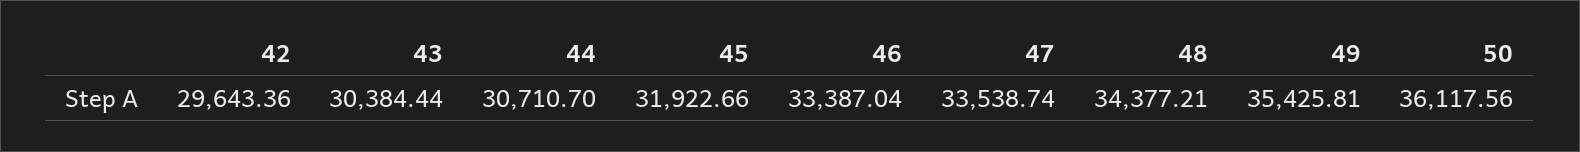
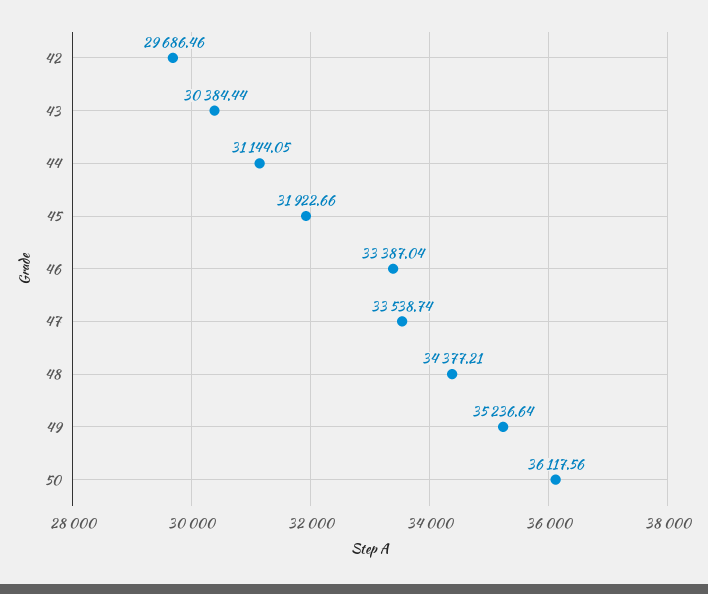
  {
-   "42": 29643.36,
+   "42": 29686.46,
    "43": 30384.44,
-   "44": 30710.7,
+   "44": 31144.05,
    "45": 31922.66,
    "46": 33387.04,
    "47": 33538.74,
    "48": 34377.21,
-   "49": 35425.81,
+   "49": 35236.64,
    "50": 36117.56
  }

